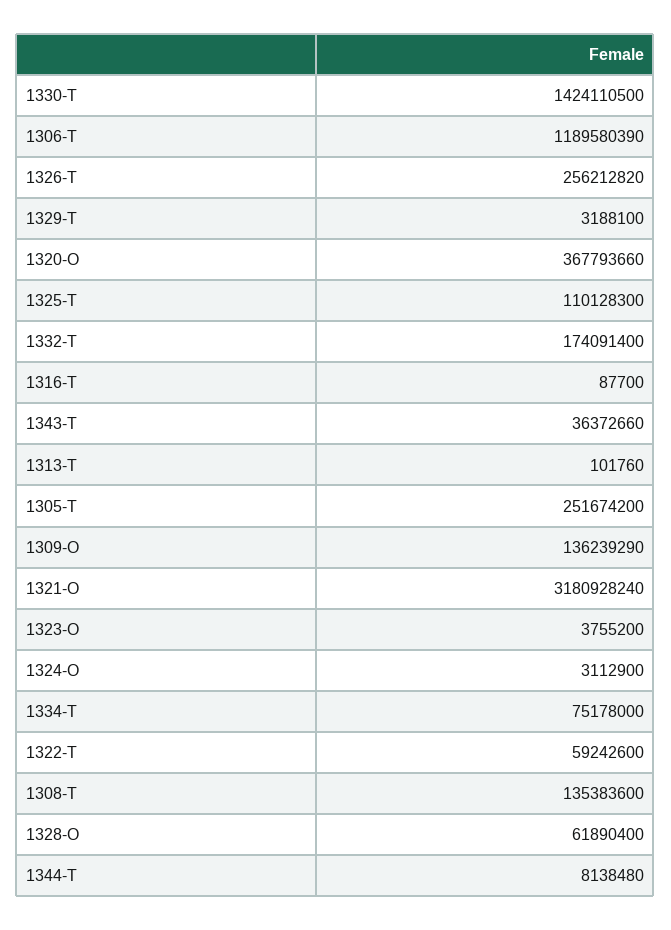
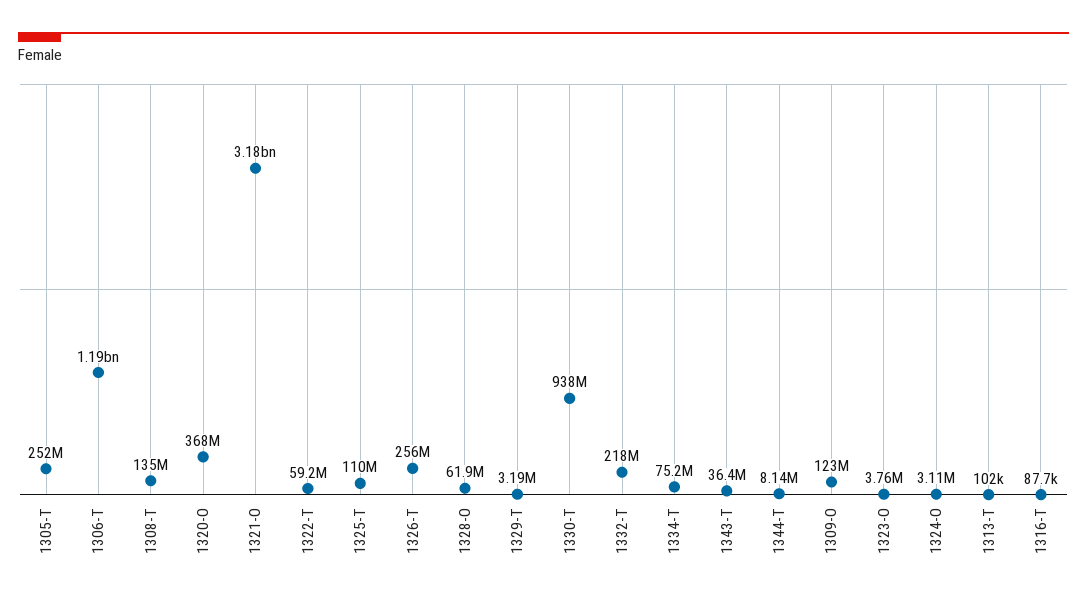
  {
-   "1330-T": 1424110500,
+   "1330-T": 938000000,
    "1306-T": 1189580390,
    "1326-T": 256212820,
    "1329-T": 3188100,
    "1320-O": 367793660,
    "1325-T": 110128300,
-   "1332-T": 174091400,
+   "1332-T": 218000000,
    "1316-T": 87700,
    "1343-T": 36372660,
    "1313-T": 101760,
    "1305-T": 251674200,
-   "1309-O": 136239290,
+   "1309-O": 123000000,
    "1321-O": 3180928240,
    "1323-O": 3755200,
    "1324-O": 3112900,
    "1334-T": 75178000,
    "1322-T": 59242600,
    "1308-T": 135383600,
    "1328-O": 61890400,
    "1344-T": 8138480
  }

